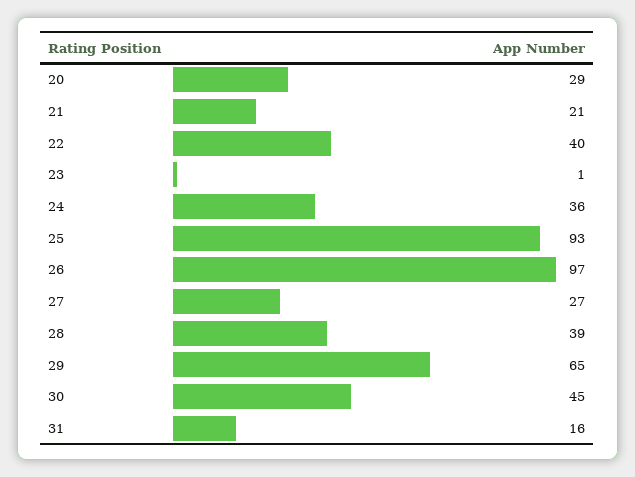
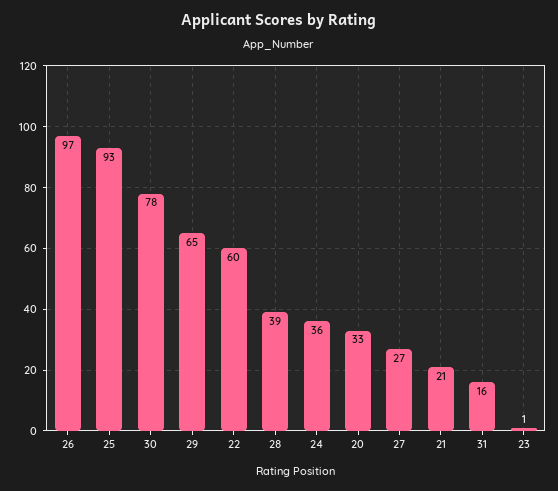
  {
-   "20": 29,
+   "20": 33,
    "21": 21,
-   "22": 40,
+   "22": 60,
    "23": 1,
    "24": 36,
    "25": 93,
    "26": 97,
    "27": 27,
    "28": 39,
    "29": 65,
-   "30": 45,
+   "30": 78,
    "31": 16
  }

